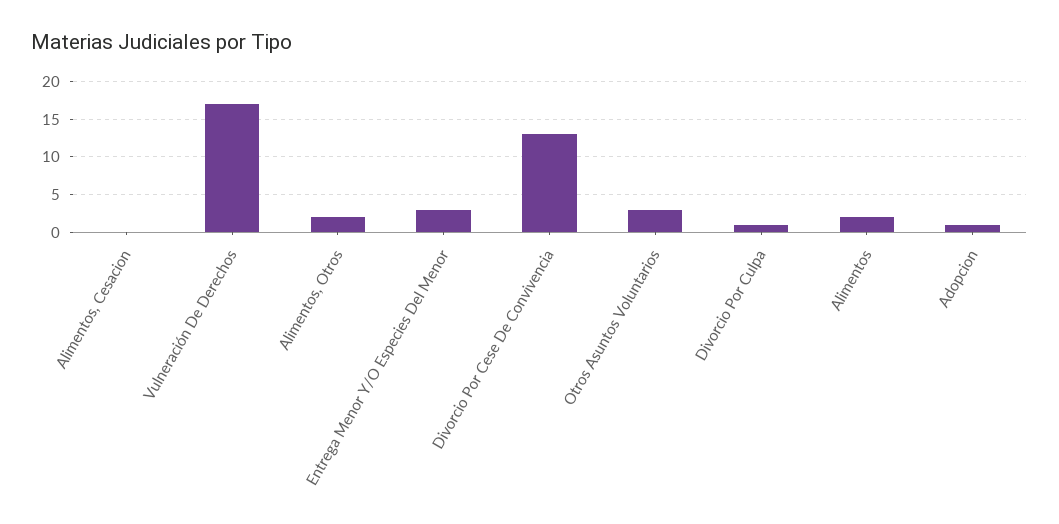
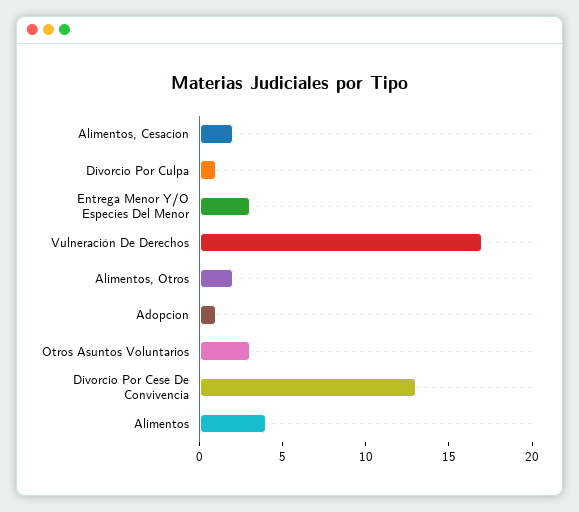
  {
-   "Alimentos, Cesacion": 0,
+   "Alimentos, Cesacion": 2,
    "Vulneración De Derechos": 17,
    "Alimentos, Otros": 2,
    "Entrega Menor Y/O Especies Del Menor": 3,
    "Divorcio Por Cese De Convivencia": 13,
    "Otros Asuntos Voluntarios": 3,
    "Divorcio Por Culpa": 1,
-   "Alimentos": 2,
+   "Alimentos": 4,
    "Adopcion": 1
  }

